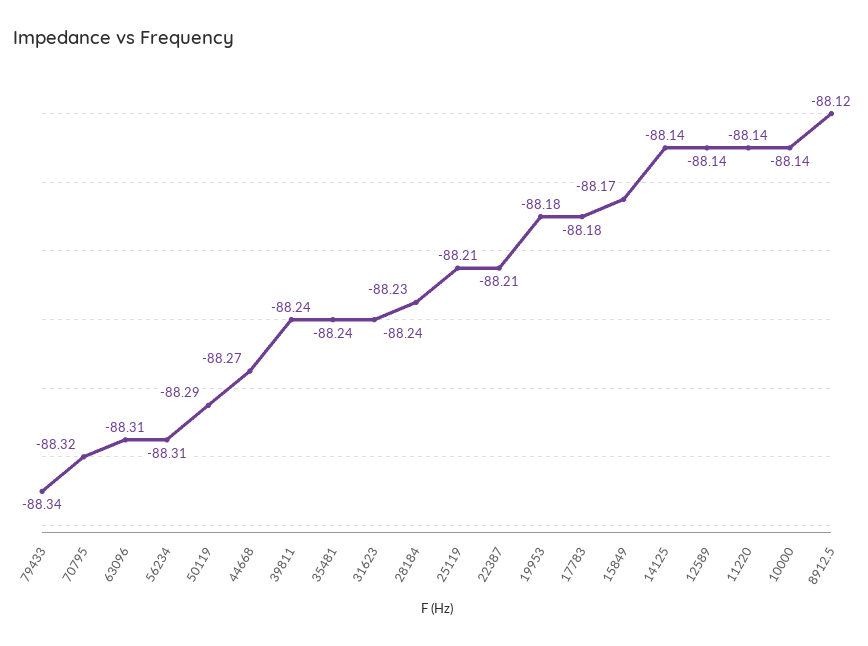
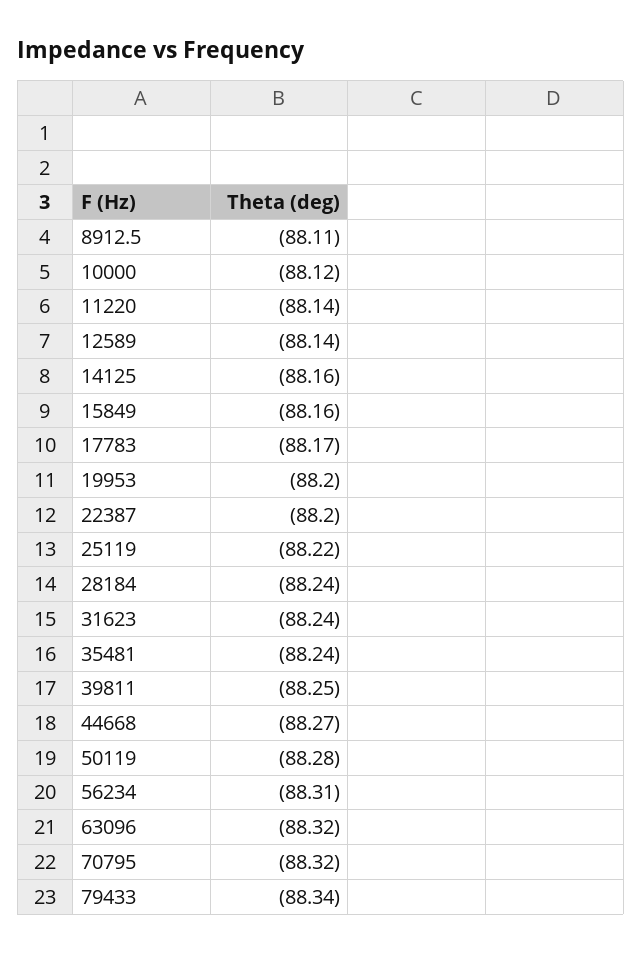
  {
    "79433": -88.34,
    "70795": -88.32,
-   "63096": -88.31,
+   "63096": -88.32,
    "56234": -88.31,
-   "50119": -88.29,
+   "50119": -88.28,
    "44668": -88.27,
-   "39811": -88.24,
+   "39811": -88.25,
    "35481": -88.24,
    "31623": -88.24,
-   "28184": -88.23,
+   "28184": -88.24,
-   "25119": -88.21,
+   "25119": -88.22,
-   "22387": -88.21,
+   "22387": -88.2,
-   "19953": -88.18,
+   "19953": -88.2,
-   "17783": -88.18,
+   "17783": -88.17,
-   "15849": -88.17,
+   "15849": -88.16,
-   "14125": -88.14,
+   "14125": -88.16,
    "12589": -88.14,
    "11220": -88.14,
-   "10000": -88.14,
+   "10000": -88.12,
-   "8912.5": -88.12
+   "8912.5": -88.11
  }

